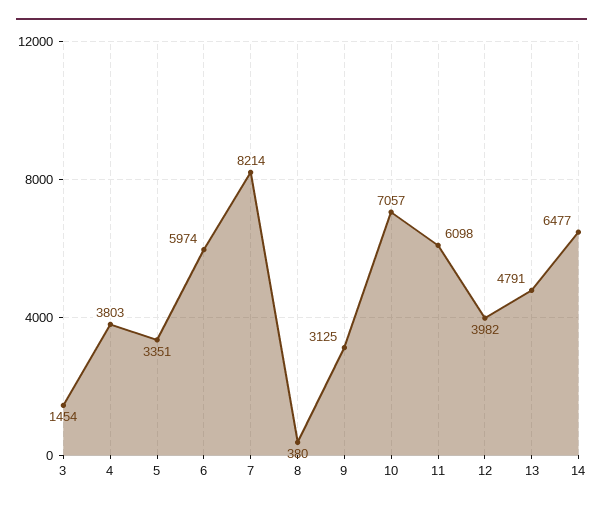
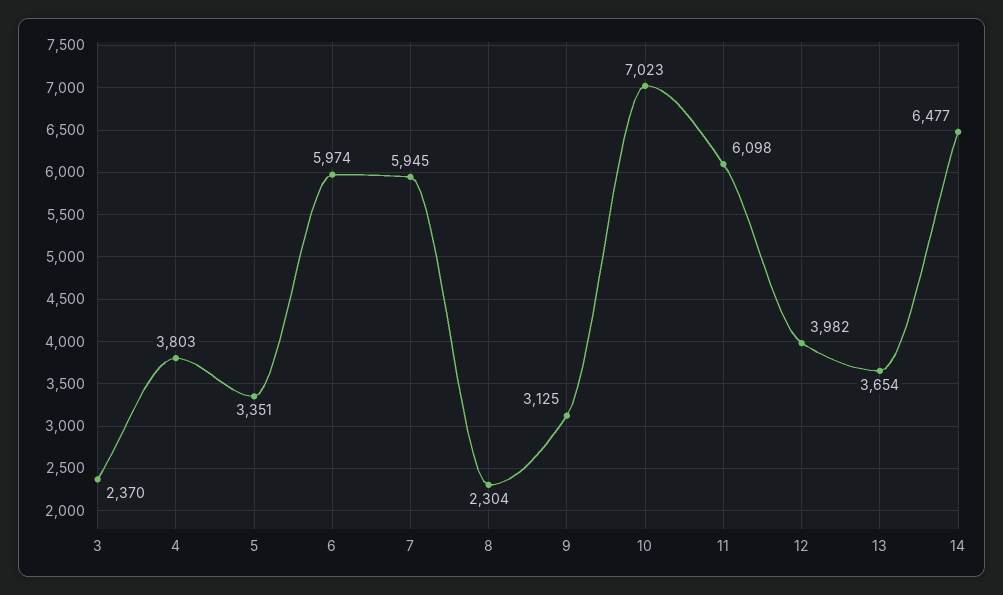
  {
-   "3": 1454,
+   "3": 2370,
    "4": 3803,
    "5": 3351,
    "6": 5974,
-   "7": 8214,
+   "7": 5945,
-   "8": 380,
+   "8": 2304,
    "9": 3125,
-   "10": 7057,
+   "10": 7023,
    "11": 6098,
    "12": 3982,
-   "13": 4791,
+   "13": 3654,
    "14": 6477
  }

